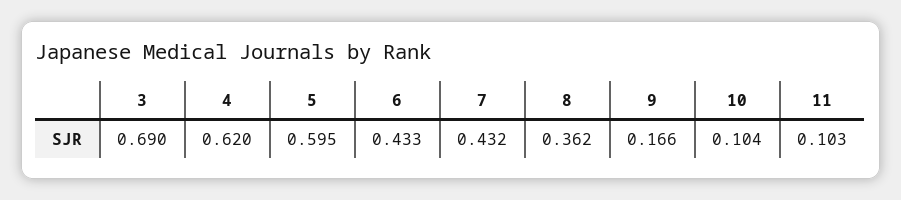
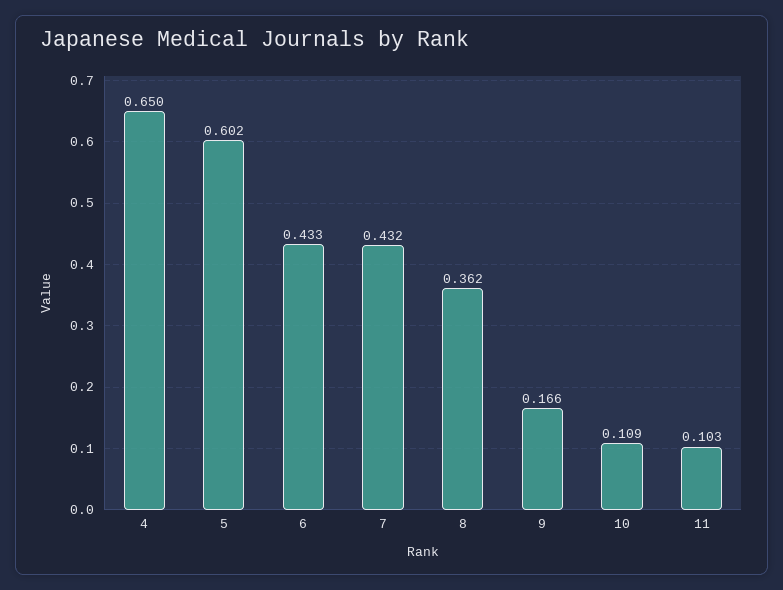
  {
-   "3": 0.69,
-   "4": 0.62,
+   "4": 0.65,
-   "5": 0.595,
+   "5": 0.602,
    "6": 0.433,
    "7": 0.432,
    "8": 0.362,
    "9": 0.166,
-   "10": 0.104,
+   "10": 0.109,
    "11": 0.103
  }

